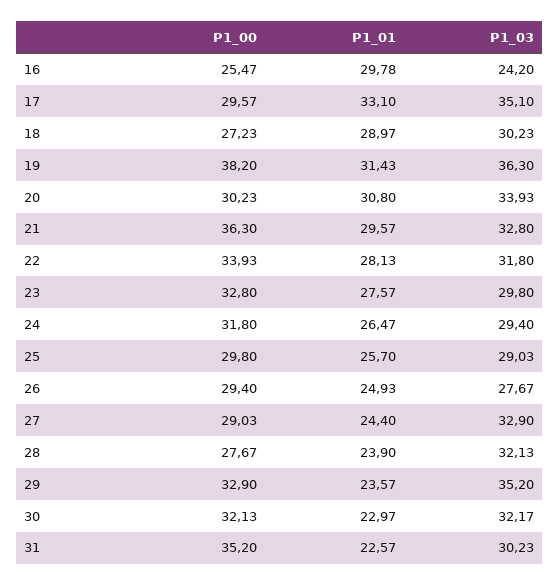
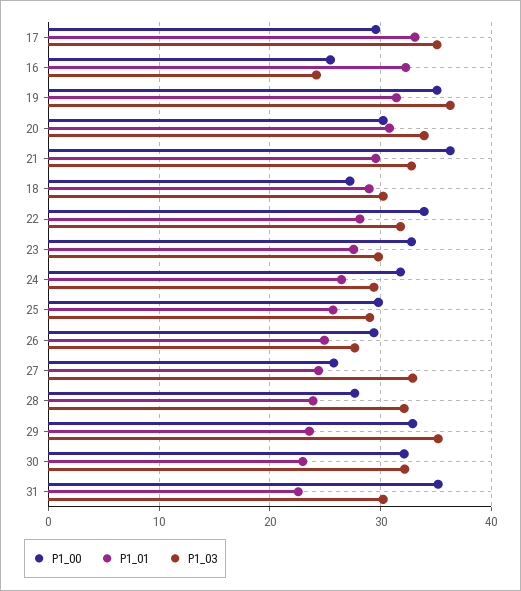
  {
    "P1_00": {
      "16": 25.47,
      "17": 29.57,
      "18": 27.23,
-     "19": 38.2,
+     "19": 35,
      "20": 30.23,
      "21": 36.3,
      "22": 33.93,
      "23": 32.8,
      "24": 31.8,
      "25": 29.8,
      "26": 29.4,
-     "27": 29.03,
+     "27": 26,
      "28": 27.67,
      "29": 32.9,
      "30": 32.13,
      "31": 35.2
    },
    "P1_01": {
-     "16": 29.78,
+     "16": 32,
      "17": 33.1,
      "18": 28.97,
      "19": 31.43,
      "20": 30.8,
      "21": 29.57,
      "22": 28.13,
      "23": 27.57,
      "24": 26.47,
      "25": 25.7,
      "26": 24.93,
      "27": 24.4,
      "28": 23.9,
      "29": 23.57,
      "30": 22.97,
      "31": 22.57
    },
    "P1_03": {
      "16": 24.2,
      "17": 35.1,
      "18": 30.23,
      "19": 36.3,
      "20": 33.93,
      "21": 32.8,
      "22": 31.8,
      "23": 29.8,
      "24": 29.4,
      "25": 29.03,
      "26": 27.67,
      "27": 32.9,
      "28": 32.13,
      "29": 35.2,
      "30": 32.17,
      "31": 30.23
    }
  }

